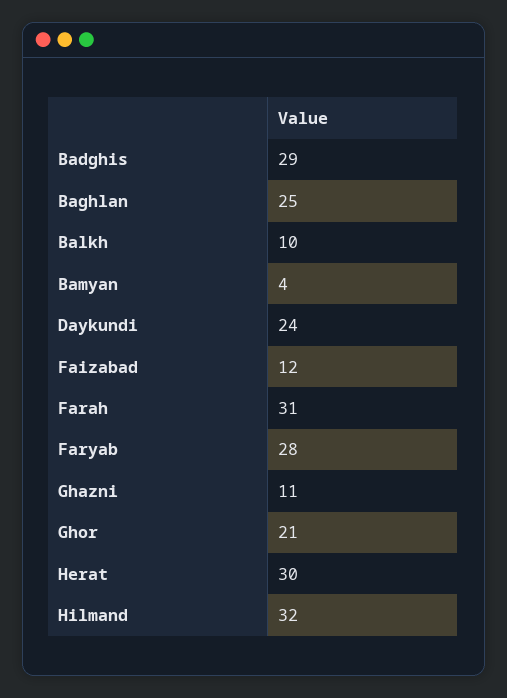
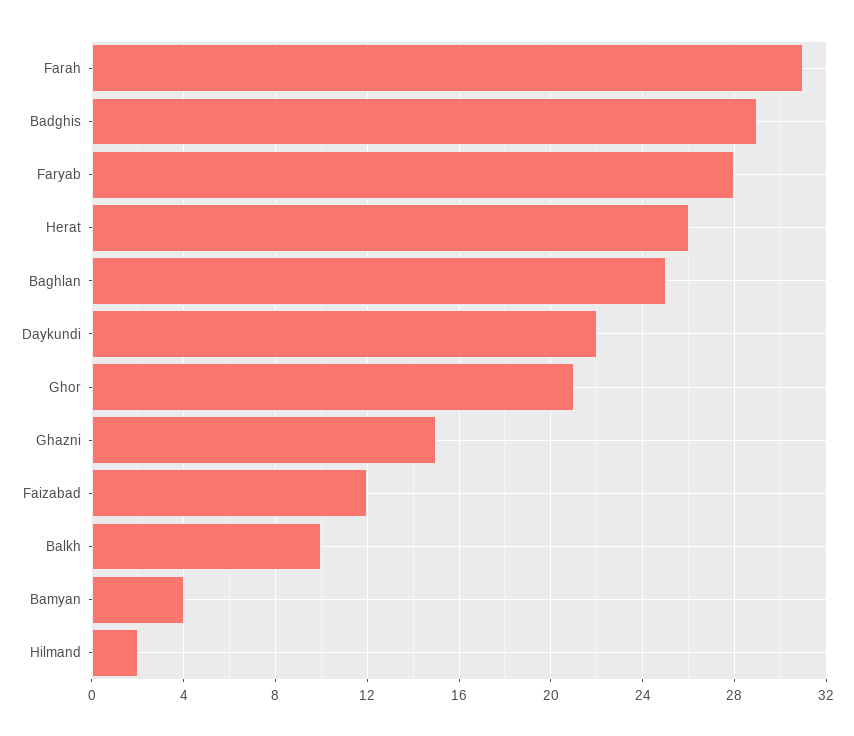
  {
    "Badghis": 29,
    "Baghlan": 25,
    "Balkh": 10,
    "Bamyan": 4,
-   "Daykundi": 24,
+   "Daykundi": 22,
    "Faizabad": 12,
    "Farah": 31,
    "Faryab": 28,
-   "Ghazni": 11,
+   "Ghazni": 15,
    "Ghor": 21,
-   "Herat": 30,
+   "Herat": 26,
-   "Hilmand": 32
+   "Hilmand": 2
  }

